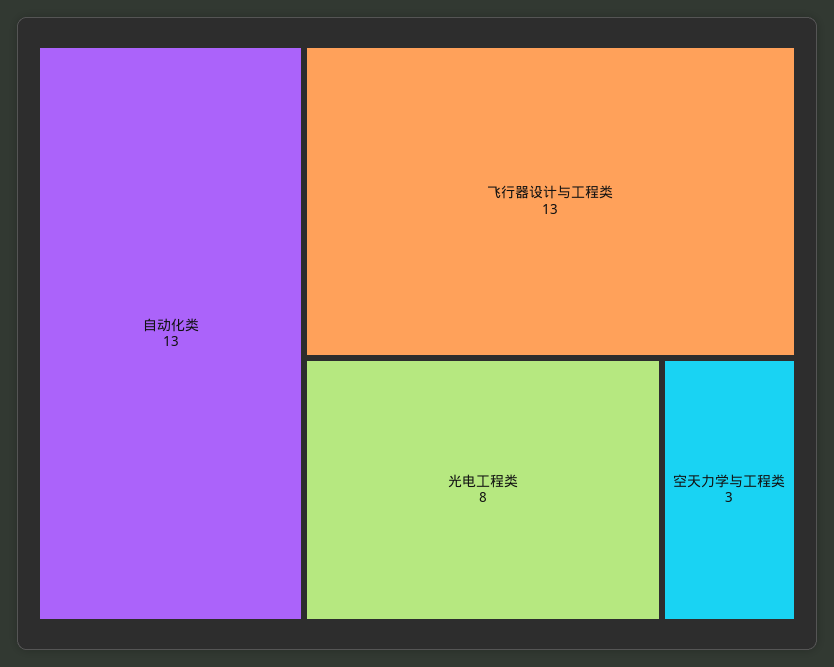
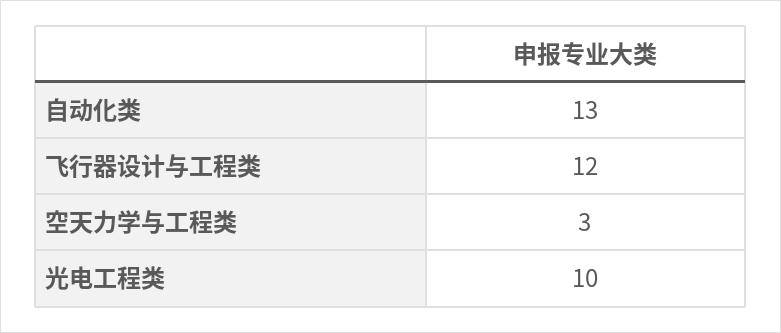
  {
    "自动化类": 13,
-   "飞行器设计与工程类": 13,
+   "飞行器设计与工程类": 12,
-   "光电工程类": 8,
+   "光电工程类": 10,
    "空天力学与工程类": 3
  }

